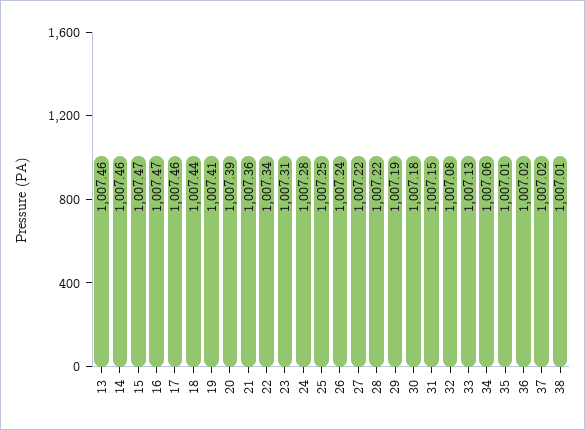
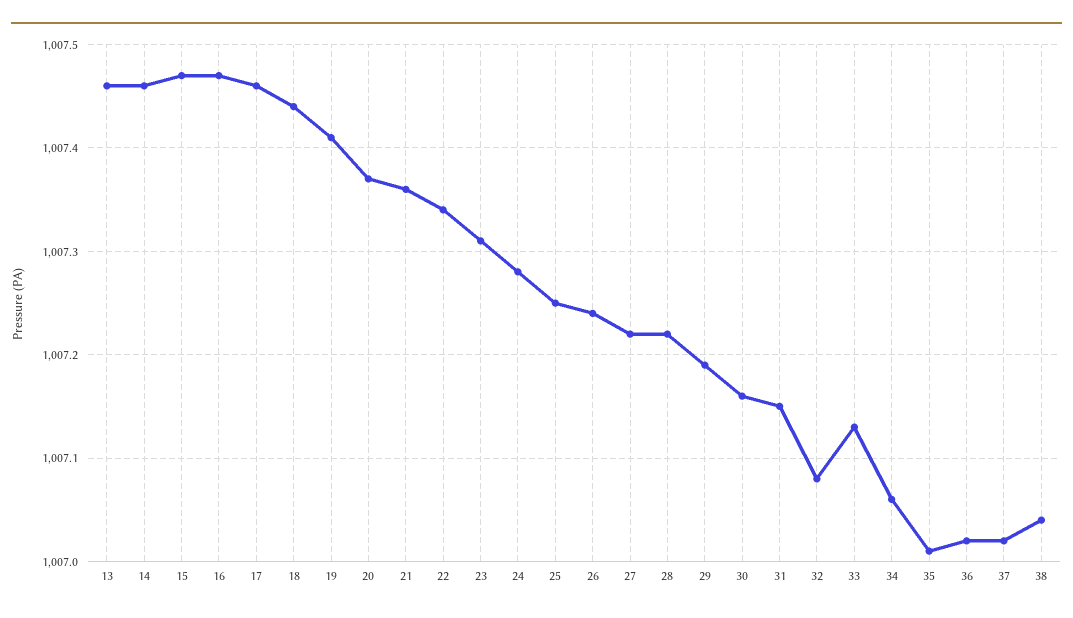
  {
    "13": 1007.46,
    "14": 1007.46,
    "15": 1007.47,
    "16": 1007.47,
    "17": 1007.46,
    "18": 1007.44,
    "19": 1007.41,
-   "20": 1007.39,
+   "20": 1007.37,
    "21": 1007.36,
    "22": 1007.34,
    "23": 1007.31,
    "24": 1007.28,
    "25": 1007.25,
    "26": 1007.24,
    "27": 1007.22,
    "28": 1007.22,
    "29": 1007.19,
-   "30": 1007.18,
+   "30": 1007.16,
    "31": 1007.15,
    "32": 1007.08,
    "33": 1007.13,
    "34": 1007.06,
    "35": 1007.01,
    "36": 1007.02,
    "37": 1007.02,
-   "38": 1007.01
+   "38": 1007.04
  }

